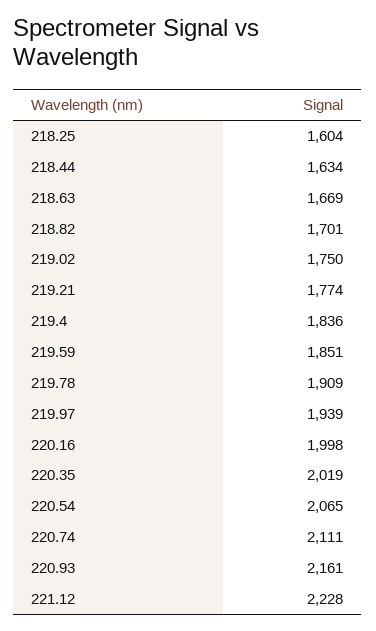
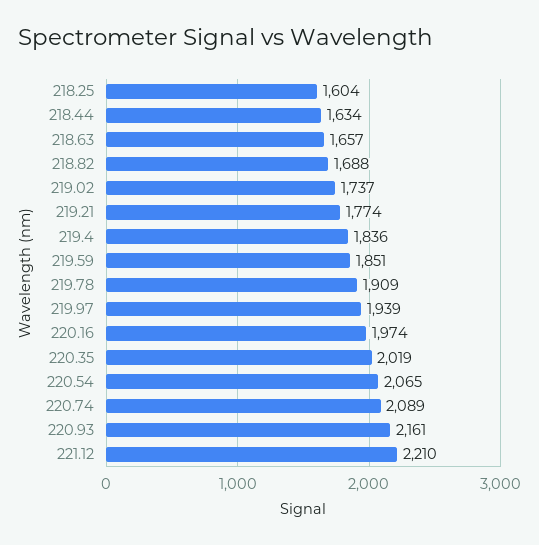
  {
    "218.25": 1604,
    "218.44": 1634,
-   "218.63": 1669,
+   "218.63": 1657,
-   "218.82": 1701,
+   "218.82": 1688,
-   "219.02": 1750,
+   "219.02": 1737,
    "219.21": 1774,
    "219.4": 1836,
    "219.59": 1851,
    "219.78": 1909,
    "219.97": 1939,
-   "220.16": 1998,
+   "220.16": 1974,
    "220.35": 2019,
    "220.54": 2065,
-   "220.74": 2111,
+   "220.74": 2089,
    "220.93": 2161,
-   "221.12": 2228
+   "221.12": 2210
  }

